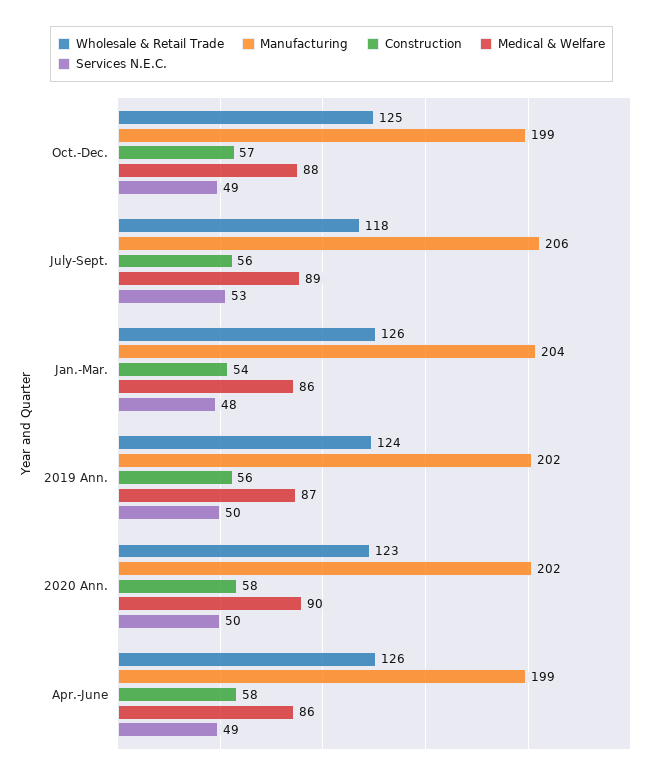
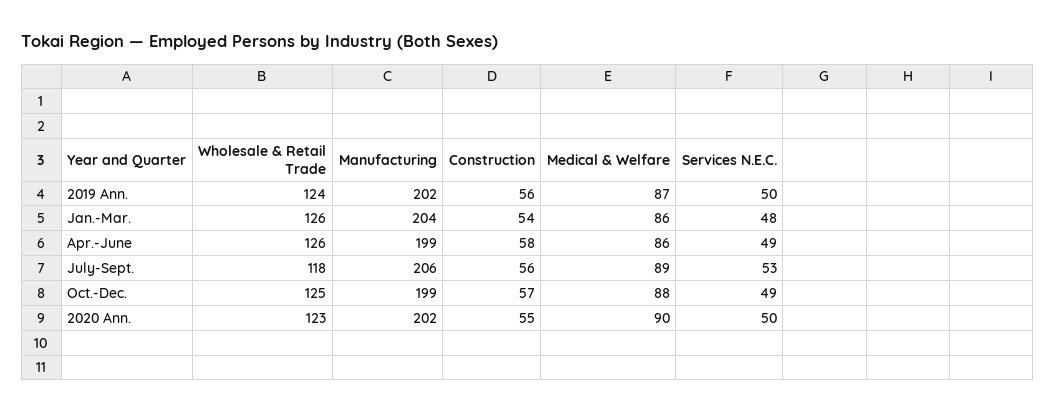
  {
    "Wholesale & Retail Trade": {
      "Oct.-Dec.": 125,
      "July-Sept.": 118,
      "Jan.-Mar.": 126,
      "2019 Ann.": 124,
      "2020 Ann.": 123,
      "Apr.-June": 126
    },
    "Manufacturing": {
      "Oct.-Dec.": 199,
      "July-Sept.": 206,
      "Jan.-Mar.": 204,
      "2019 Ann.": 202,
      "2020 Ann.": 202,
      "Apr.-June": 199
    },
    "Construction": {
      "Oct.-Dec.": 57,
      "July-Sept.": 56,
      "Jan.-Mar.": 54,
      "2019 Ann.": 56,
-     "2020 Ann.": 58,
+     "2020 Ann.": 55,
      "Apr.-June": 58
    },
    "Medical & Welfare": {
      "Oct.-Dec.": 88,
      "July-Sept.": 89,
      "Jan.-Mar.": 86,
      "2019 Ann.": 87,
      "2020 Ann.": 90,
      "Apr.-June": 86
    },
    "Services N.E.C.": {
      "Oct.-Dec.": 49,
      "July-Sept.": 53,
      "Jan.-Mar.": 48,
      "2019 Ann.": 50,
      "2020 Ann.": 50,
      "Apr.-June": 49
    }
  }

